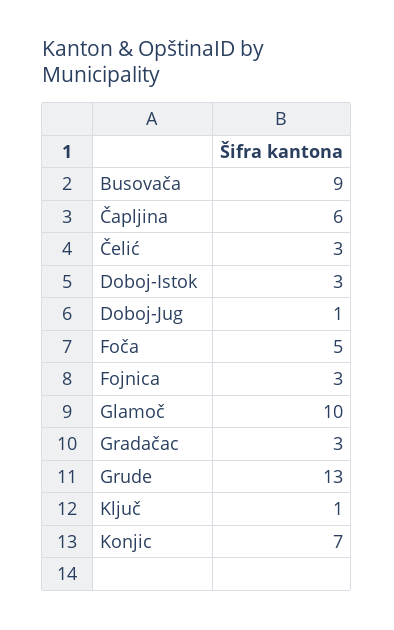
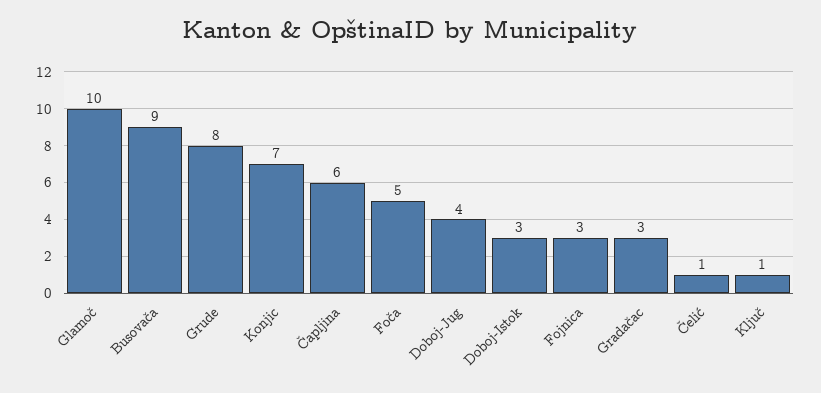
  {
    "Busovača": 9,
    "Čapljina": 6,
-   "Čelić": 3,
+   "Čelić": 1,
    "Doboj-Istok": 3,
-   "Doboj-Jug": 1,
+   "Doboj-Jug": 4,
    "Foča": 5,
    "Fojnica": 3,
    "Glamoč": 10,
    "Gradačac": 3,
-   "Grude": 13,
+   "Grude": 8,
    "Ključ": 1,
    "Konjic": 7
  }

